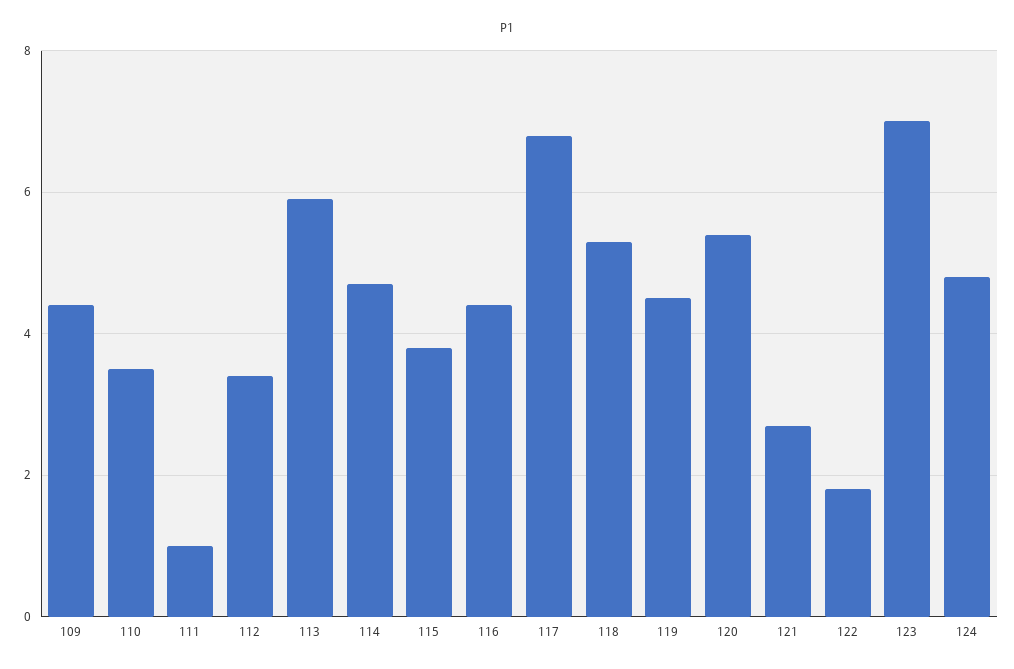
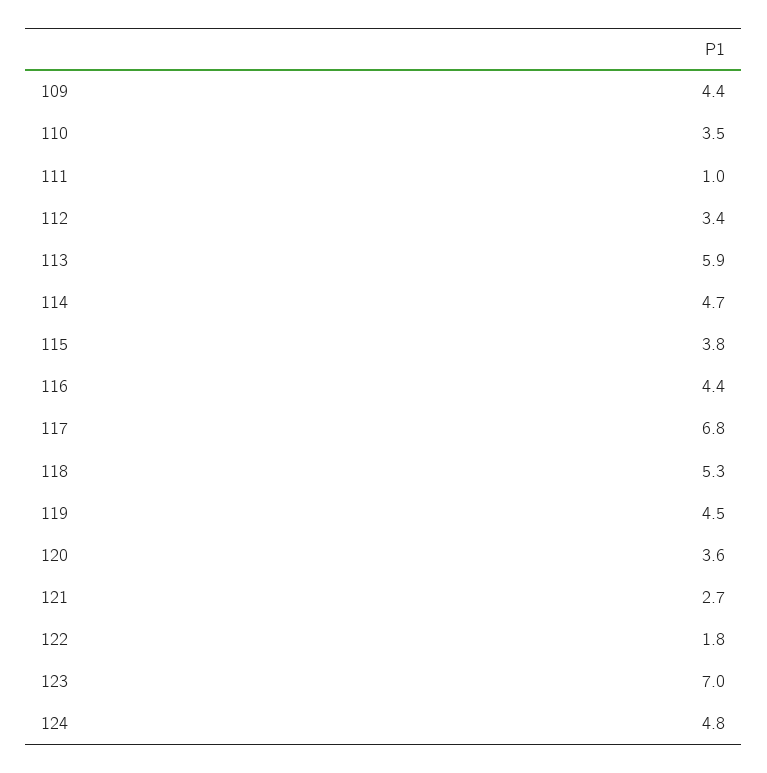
  {
    "109": 4.4,
    "110": 3.5,
    "111": 1,
    "112": 3.4,
    "113": 5.9,
    "114": 4.7,
    "115": 3.8,
    "116": 4.4,
    "117": 6.8,
    "118": 5.3,
    "119": 4.5,
-   "120": 5.5,
+   "120": 3.6,
    "121": 2.7,
    "122": 1.8,
    "123": 7,
    "124": 4.8
  }

